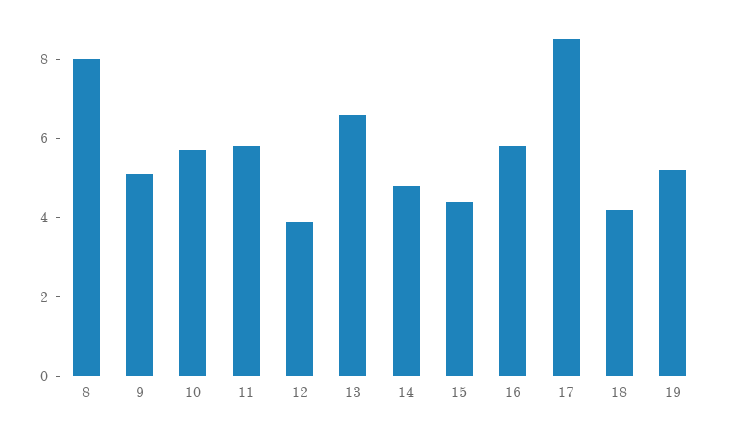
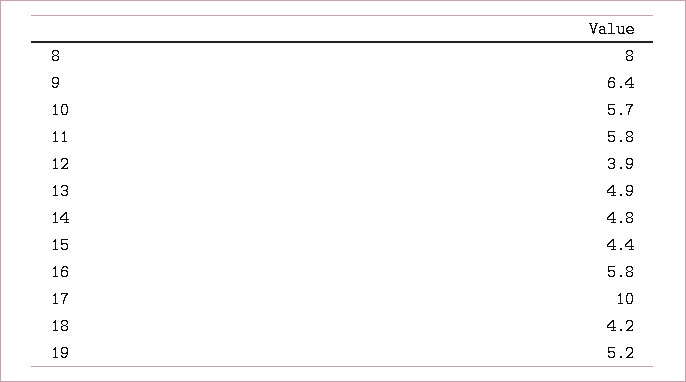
  {
    "8": 8,
-   "9": 5,
+   "9": 6.4,
    "10": 5.7,
    "11": 5.8,
    "12": 3.9,
-   "13": 6.5,
+   "13": 4.9,
    "14": 4.8,
    "15": 4.4,
    "16": 5.8,
-   "17": 8.5,
+   "17": 10,
    "18": 4.2,
    "19": 5.2
  }

